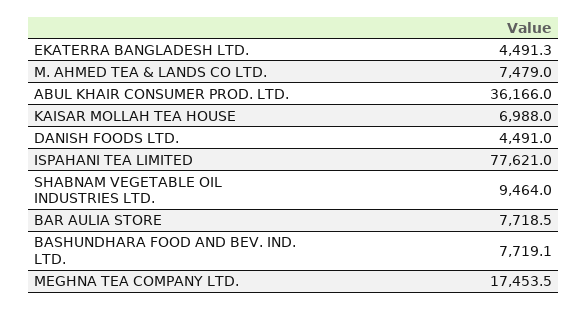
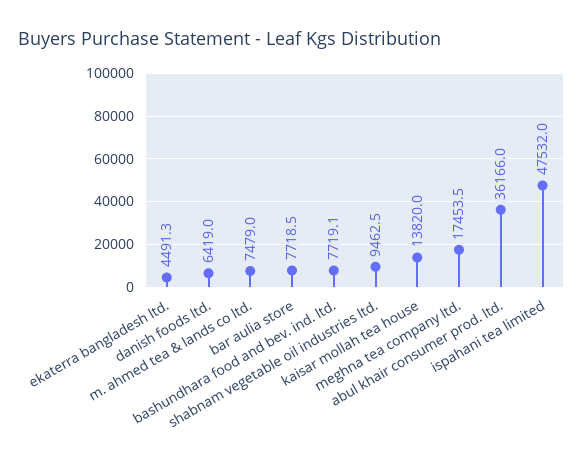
  {
    "EKATERRA BANGLADESH LTD.": 4491.3,
    "M. AHMED TEA & LANDS CO LTD.": 7479,
    "ABUL KHAIR CONSUMER PROD. LTD.": 36166,
-   "KAISAR MOLLAH TEA HOUSE": 6988,
+   "KAISAR MOLLAH TEA HOUSE": 13820,
-   "DANISH FOODS LTD.": 4491,
+   "DANISH FOODS LTD.": 6419,
-   "ISPAHANI TEA LIMITED": 77621,
+   "ISPAHANI TEA LIMITED": 47532,
-   "SHABNAM VEGETABLE OIL INDUSTRIES LTD.": 9464,
+   "SHABNAM VEGETABLE OIL INDUSTRIES LTD.": 9462.5,
    "BAR AULIA STORE": 7718.5,
    "BASHUNDHARA FOOD AND BEV. IND. LTD.": 7719.1,
    "MEGHNA TEA COMPANY LTD.": 17453.5
  }

